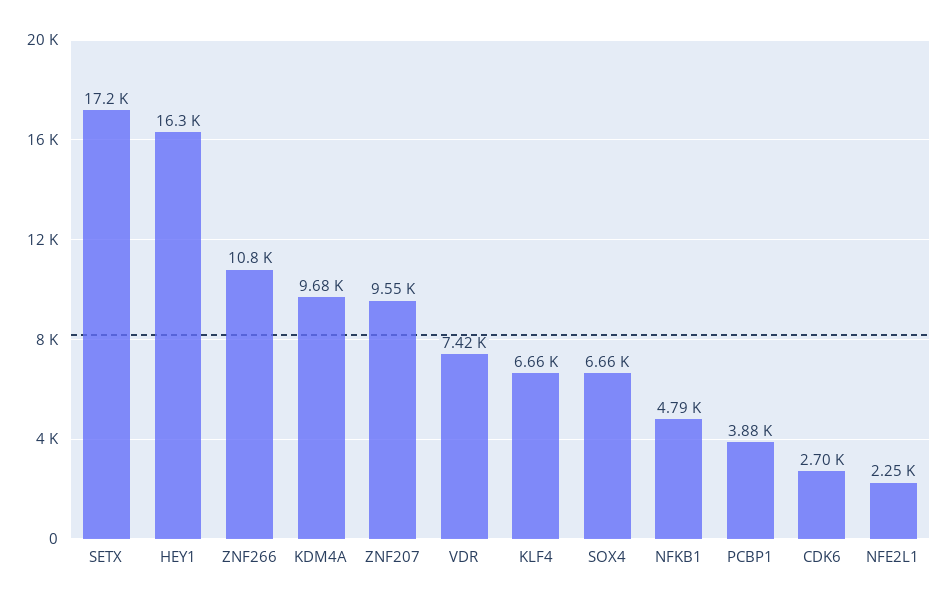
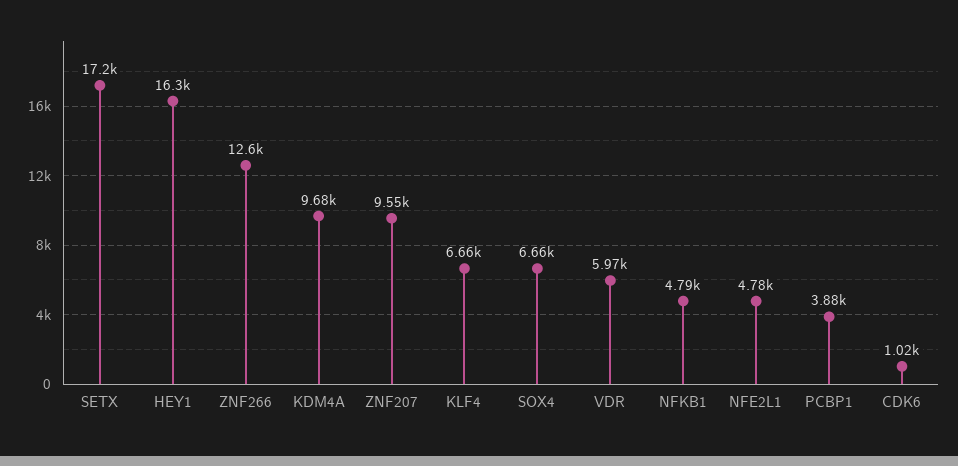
  {
    "SETX": 17200,
    "HEY1": 16300,
-   "ZNF266": 10800,
+   "ZNF266": 12600,
    "KDM4A": 9680,
    "ZNF207": 9550,
-   "VDR": 7420,
+   "VDR": 5970,
    "KLF4": 6660,
    "SOX4": 6660,
    "NFKB1": 4790,
    "PCBP1": 3880,
-   "CDK6": 2700,
+   "CDK6": 1020,
-   "NFE2L1": 2250
+   "NFE2L1": 4780
  }

